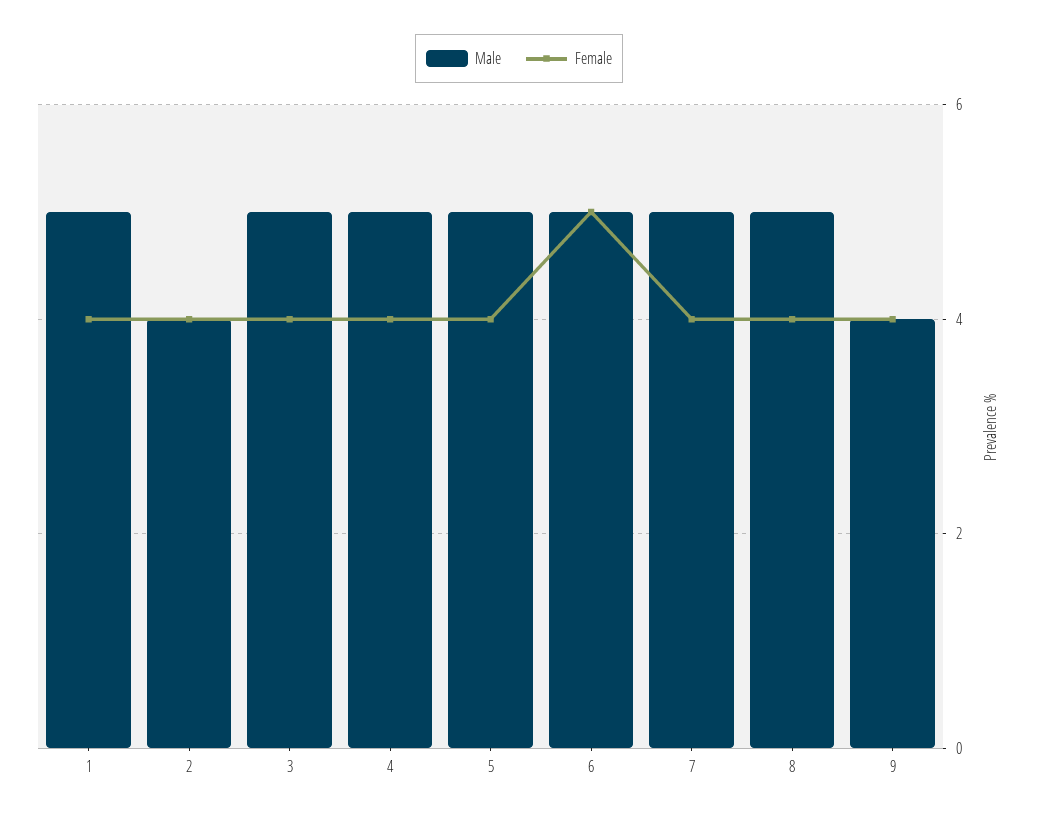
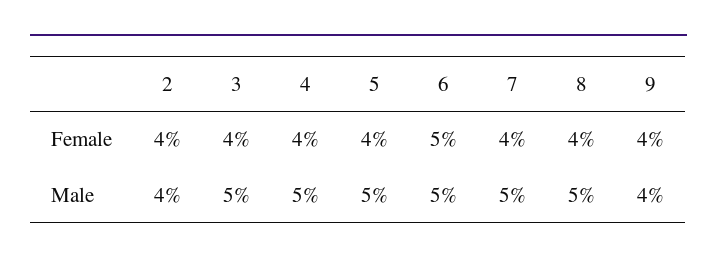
  {
    "Male": {
-     "1": 5,
      "2": 4,
      "3": 5,
      "4": 5,
      "5": 5,
      "6": 5,
      "7": 5,
      "8": 5,
      "9": 4
    },
    "Female": {
-     "1": 4,
      "2": 4,
      "3": 4,
      "4": 4,
      "5": 4,
      "6": 5,
      "7": 4,
      "8": 4,
      "9": 4
    }
  }

